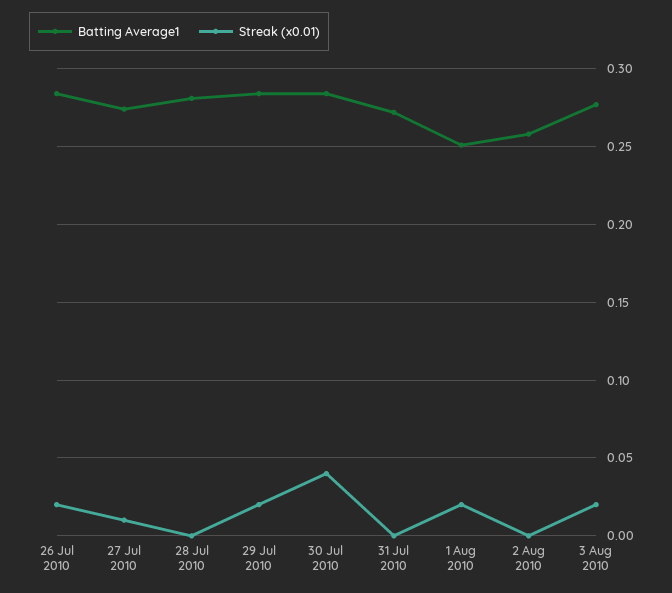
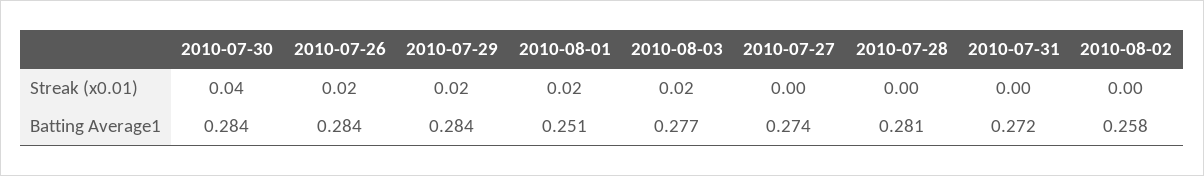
  {
    "Batting Average1": {
      "26 Jul 2010": 0.284,
      "27 Jul 2010": 0.274,
      "28 Jul 2010": 0.281,
      "29 Jul 2010": 0.284,
      "30 Jul 2010": 0.284,
      "31 Jul 2010": 0.272,
      "1 Aug 2010": 0.251,
      "2 Aug 2010": 0.258,
      "3 Aug 2010": 0.277
    },
    "Streak (x0.01)": {
      "26 Jul 2010": 0.02,
-     "27 Jul 2010": 0.01,
+     "27 Jul 2010": 0,
      "28 Jul 2010": 0,
      "29 Jul 2010": 0.02,
      "30 Jul 2010": 0.04,
      "31 Jul 2010": 0,
      "1 Aug 2010": 0.02,
      "2 Aug 2010": 0,
      "3 Aug 2010": 0.02
    }
  }

